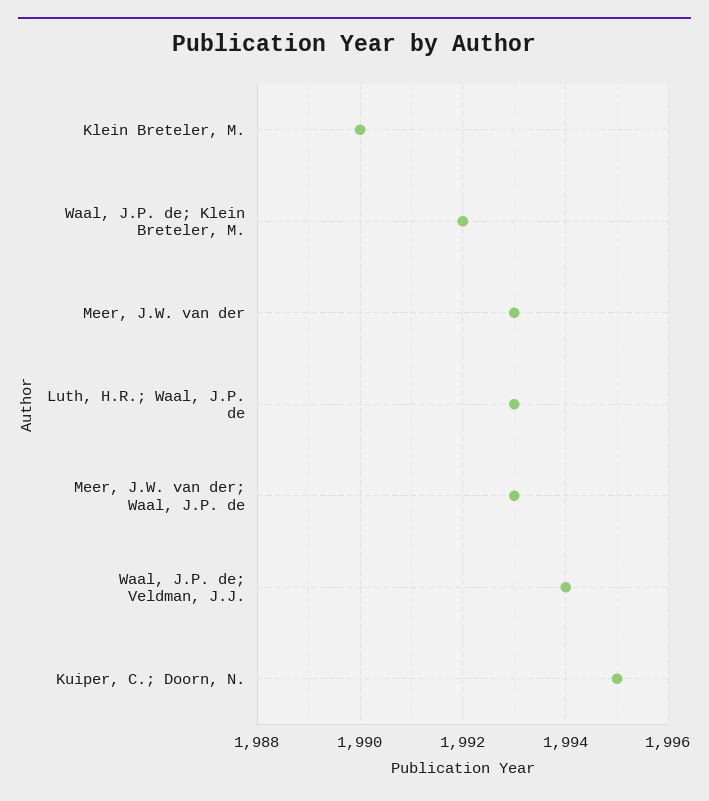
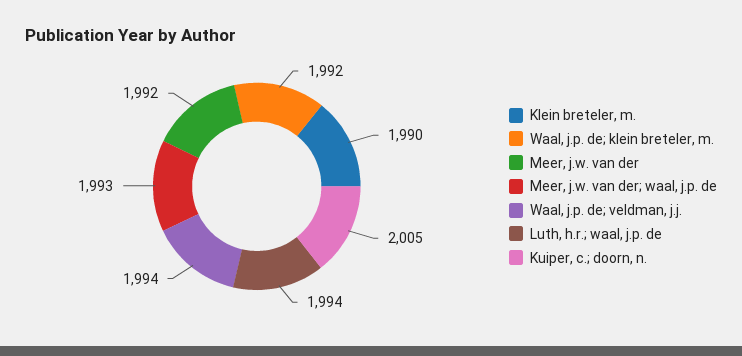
  {
    "Klein Breteler, M.": 1990,
    "Waal, J.P. de; Klein Breteler, M.": 1992,
-   "Meer, J.W. van der": 1993,
+   "Meer, J.W. van der": 1992,
-   "Luth, H.R.; Waal, J.P. de": 1993,
+   "Luth, H.R.; Waal, J.P. de": 1994,
    "Meer, J.W. van der; Waal, J.P. de": 1993,
    "Waal, J.P. de; Veldman, J.J.": 1994,
-   "Kuiper, C.; Doorn, N.": 1995
+   "Kuiper, C.; Doorn, N.": 2005
  }

